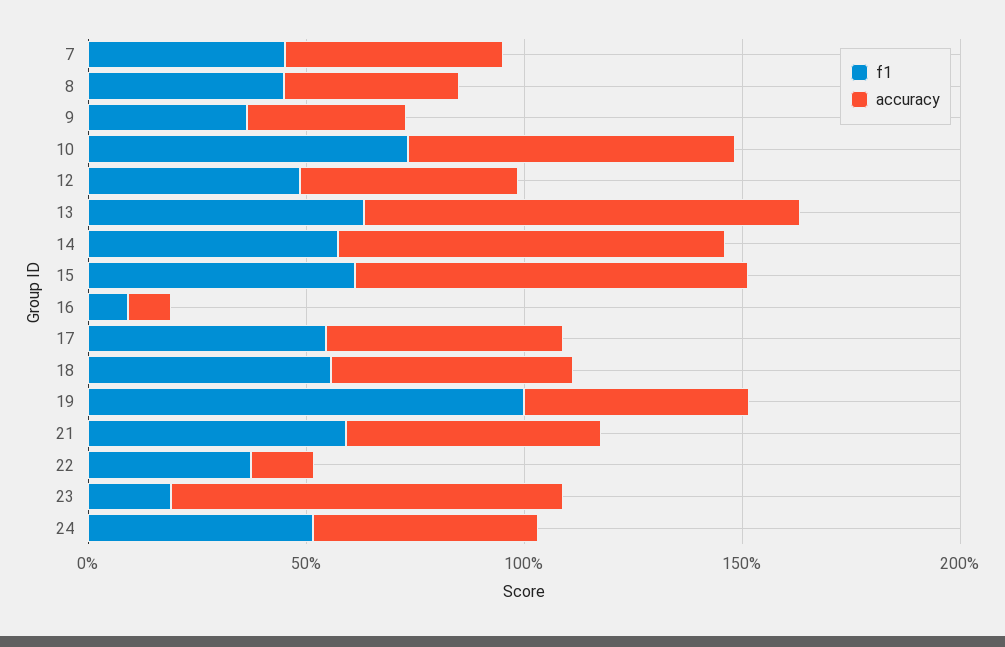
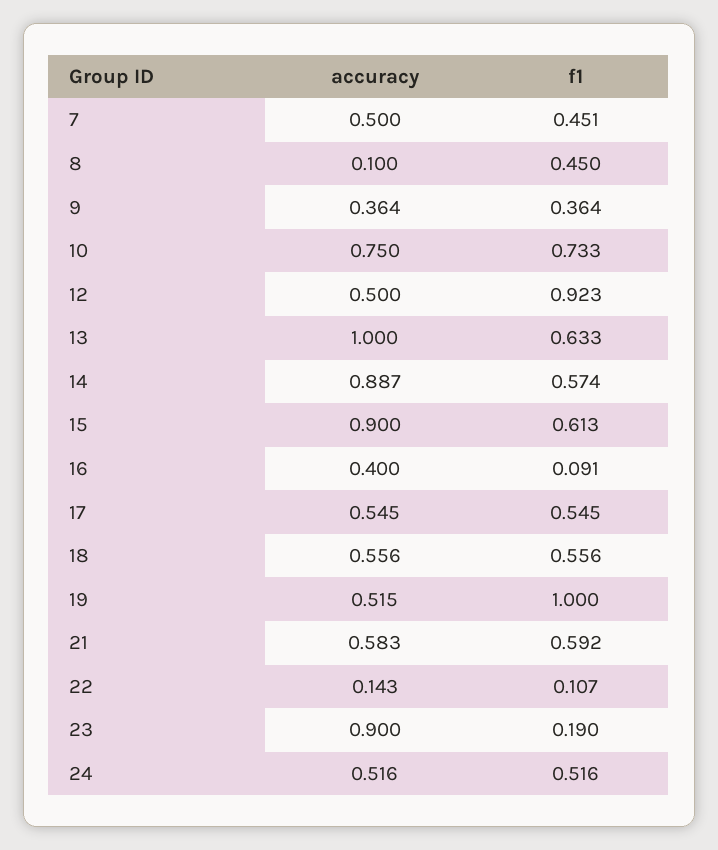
  {
    "f1": {
      "7": 0.451,
      "8": 0.45,
      "9": 0.364,
      "10": 0.733,
-     "12": 0.5,
+     "12": 0.923,
      "13": 0.633,
      "14": 0.574,
      "15": 0.613,
      "16": 0.091,
      "17": 0.545,
      "18": 0.556,
      "19": 1,
      "21": 0.592,
-     "22": 0.4,
+     "22": 0.107,
      "23": 0.19,
      "24": 0.516
    },
    "accuracy": {
      "7": 0.5,
-     "8": 0.4,
+     "8": 0.1,
      "9": 0.364,
      "10": 0.75,
      "12": 0.5,
      "13": 1,
      "14": 0.887,
      "15": 0.9,
-     "16": 0.1,
+     "16": 0.4,
      "17": 0.545,
      "18": 0.556,
      "19": 0.515,
      "21": 0.583,
      "22": 0.143,
      "23": 0.9,
      "24": 0.516
    }
  }

